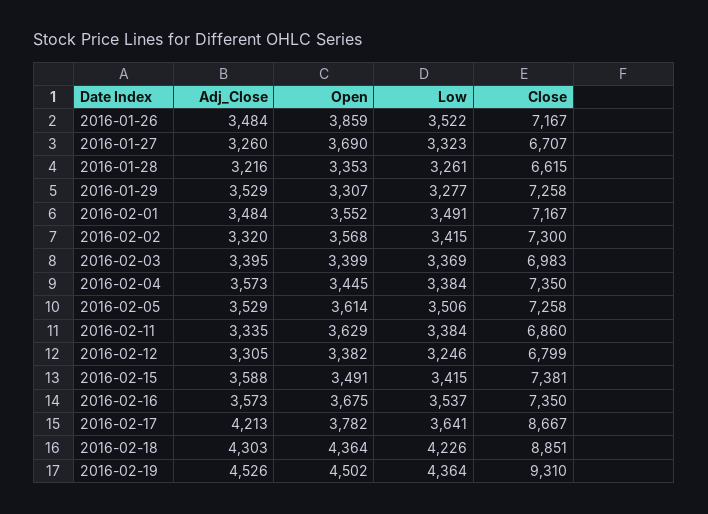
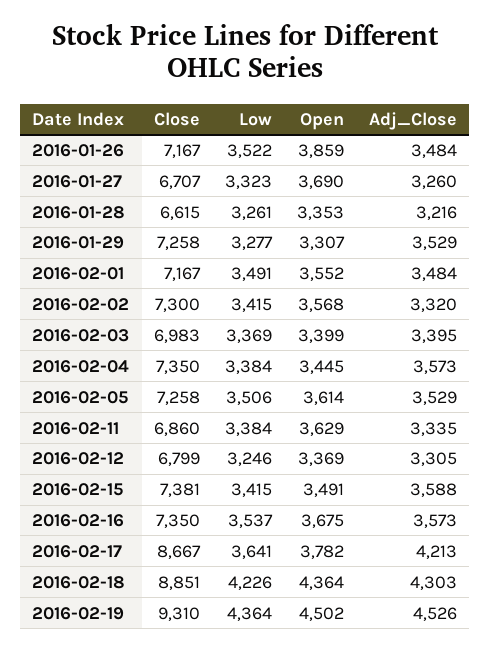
  {
    "Adj_Close": {
      "2016-01-26": 3484,
      "2016-01-27": 3260,
      "2016-01-28": 3216,
      "2016-01-29": 3529,
      "2016-02-01": 3484,
      "2016-02-02": 3320,
      "2016-02-03": 3395,
      "2016-02-04": 3573,
      "2016-02-05": 3529,
      "2016-02-11": 3335,
      "2016-02-12": 3305,
      "2016-02-15": 3588,
      "2016-02-16": 3573,
      "2016-02-17": 4213,
      "2016-02-18": 4303,
      "2016-02-19": 4526
    },
    "Open": {
      "2016-01-26": 3859,
      "2016-01-27": 3690,
      "2016-01-28": 3353,
      "2016-01-29": 3307,
      "2016-02-01": 3552,
      "2016-02-02": 3568,
      "2016-02-03": 3399,
      "2016-02-04": 3445,
      "2016-02-05": 3614,
      "2016-02-11": 3629,
-     "2016-02-12": 3382,
+     "2016-02-12": 3369,
      "2016-02-15": 3491,
      "2016-02-16": 3675,
      "2016-02-17": 3782,
      "2016-02-18": 4364,
      "2016-02-19": 4502
    },
    "Low": {
      "2016-01-26": 3522,
      "2016-01-27": 3323,
      "2016-01-28": 3261,
      "2016-01-29": 3277,
      "2016-02-01": 3491,
      "2016-02-02": 3415,
      "2016-02-03": 3369,
      "2016-02-04": 3384,
      "2016-02-05": 3506,
      "2016-02-11": 3384,
      "2016-02-12": 3246,
      "2016-02-15": 3415,
      "2016-02-16": 3537,
      "2016-02-17": 3641,
      "2016-02-18": 4226,
      "2016-02-19": 4364
    },
    "Close": {
      "2016-01-26": 7167,
      "2016-01-27": 6707,
      "2016-01-28": 6615,
      "2016-01-29": 7258,
      "2016-02-01": 7167,
      "2016-02-02": 7300,
      "2016-02-03": 6983,
      "2016-02-04": 7350,
      "2016-02-05": 7258,
      "2016-02-11": 6860,
      "2016-02-12": 6799,
      "2016-02-15": 7381,
      "2016-02-16": 7350,
      "2016-02-17": 8667,
      "2016-02-18": 8851,
      "2016-02-19": 9310
    }
  }

